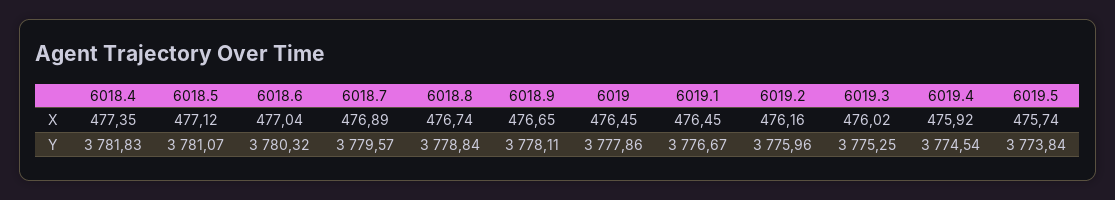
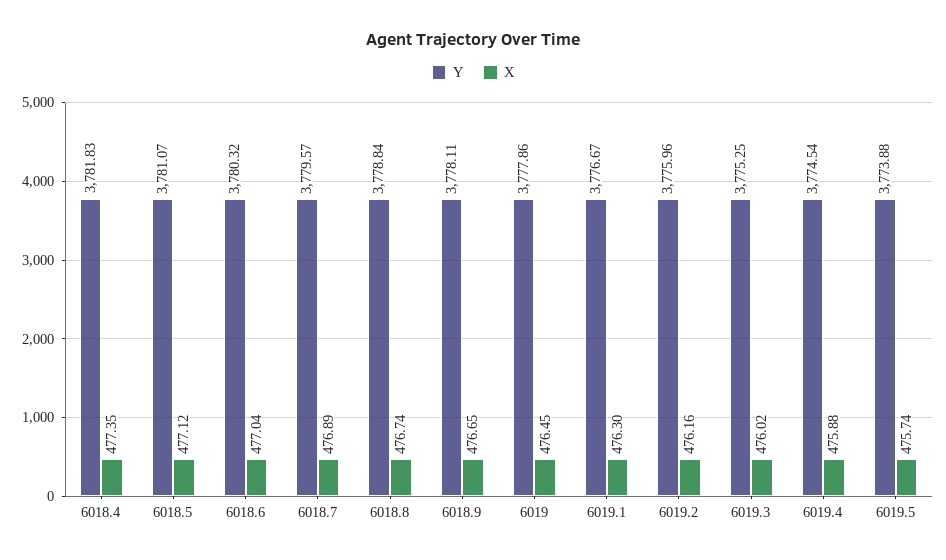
  {
    "X": {
      "6018.4": 477.35,
      "6018.5": 477.12,
      "6018.6": 477.04,
      "6018.7": 476.89,
      "6018.8": 476.74,
      "6018.9": 476.65,
      "6019": 476.45,
-     "6019.1": 476.45,
+     "6019.1": 476.3,
      "6019.2": 476.16,
      "6019.3": 476.02,
-     "6019.4": 475.92,
+     "6019.4": 475.88,
      "6019.5": 475.74
    },
    "Y": {
      "6018.4": 3781.83,
      "6018.5": 3781.07,
      "6018.6": 3780.32,
      "6018.7": 3779.57,
      "6018.8": 3778.84,
      "6018.9": 3778.11,
      "6019": 3777.86,
      "6019.1": 3776.67,
      "6019.2": 3775.96,
      "6019.3": 3775.25,
      "6019.4": 3774.54,
-     "6019.5": 3773.84
+     "6019.5": 3773.88
    }
  }

